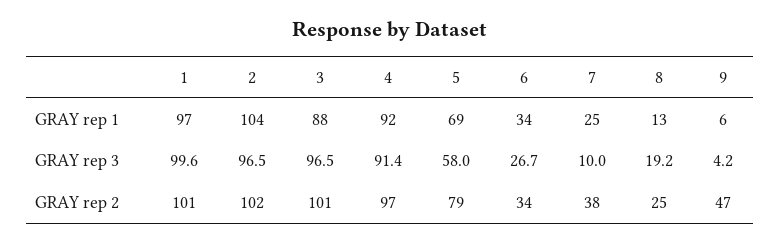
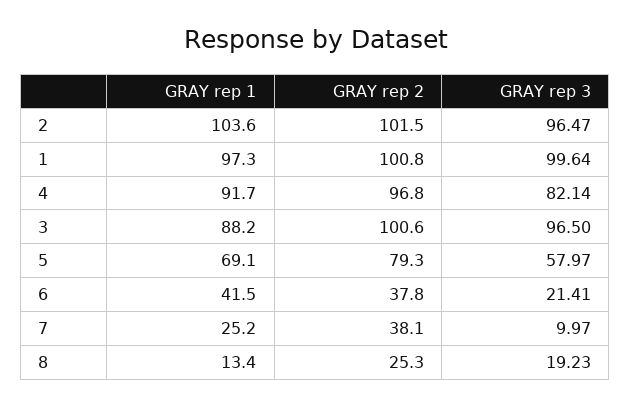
  {
    "1": {
      "GRAY rep 1": 97.3,
      "GRAY rep 3": 99.64,
      "GRAY rep 2": 100.8
    },
    "2": {
      "GRAY rep 1": 103.6,
      "GRAY rep 3": 96.47,
      "GRAY rep 2": 101.5
    },
    "3": {
      "GRAY rep 1": 88.2,
      "GRAY rep 3": 96.5,
      "GRAY rep 2": 100.6
    },
    "4": {
      "GRAY rep 1": 91.7,
-     "GRAY rep 3": 91.4,
+     "GRAY rep 3": 82.14,
      "GRAY rep 2": 96.8
    },
    "5": {
      "GRAY rep 1": 69.1,
      "GRAY rep 3": 57.97,
      "GRAY rep 2": 79.3
    },
    "6": {
-     "GRAY rep 1": 34,
+     "GRAY rep 1": 41.5,
-     "GRAY rep 3": 26.7,
+     "GRAY rep 3": 21.41,
-     "GRAY rep 2": 34
+     "GRAY rep 2": 37.8
    },
    "7": {
      "GRAY rep 1": 25.2,
      "GRAY rep 3": 9.97,
      "GRAY rep 2": 38.1
    },
    "8": {
      "GRAY rep 1": 13.4,
      "GRAY rep 3": 19.23,
      "GRAY rep 2": 25.3
-   },
+   }
-   "9": {
-     "GRAY rep 1": 6,
-     "GRAY rep 3": 4.2,
-     "GRAY rep 2": 47
-   }
  }

